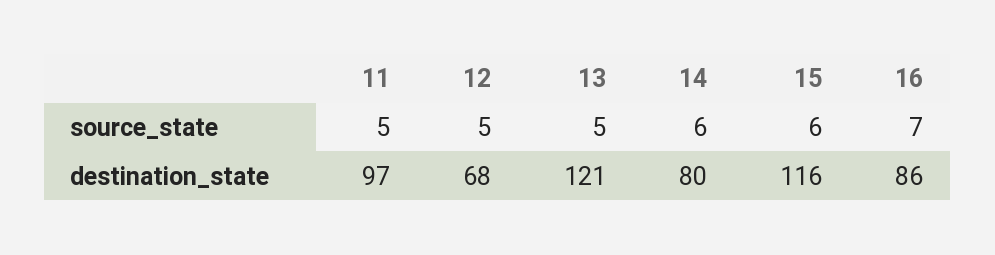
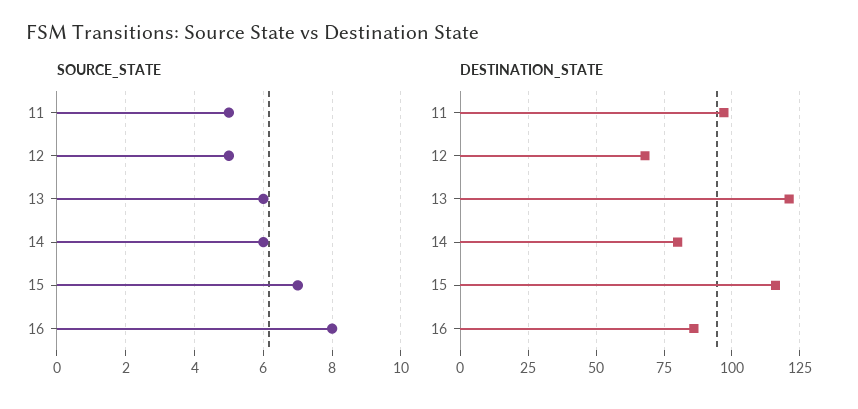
  {
    "source_state": {
      "11": 5,
      "12": 5,
-     "13": 5,
+     "13": 6,
      "14": 6,
-     "15": 6,
+     "15": 7,
-     "16": 7
+     "16": 8
    },
    "destination_state": {
      "11": 97,
      "12": 68,
      "13": 121,
      "14": 80,
      "15": 116,
      "16": 86
    }
  }

